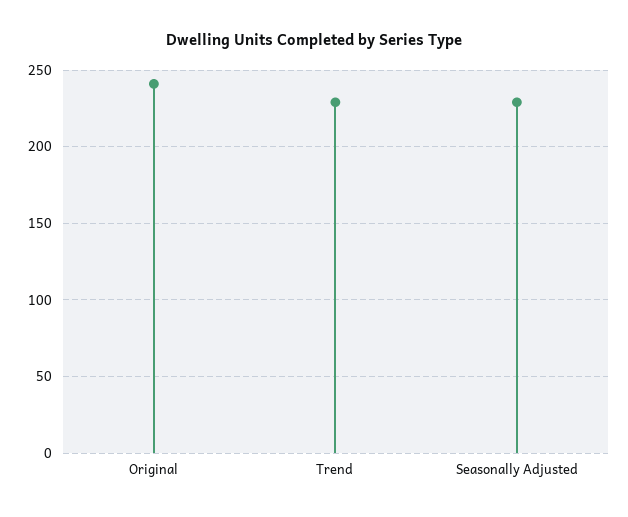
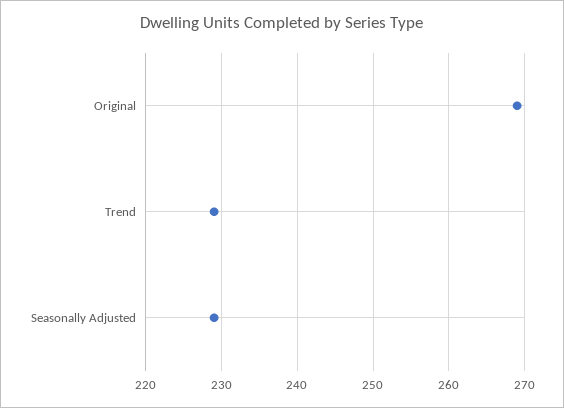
  {
-   "Original": 240,
+   "Original": 269,
    "Trend": 229,
    "Seasonally Adjusted": 229
  }

